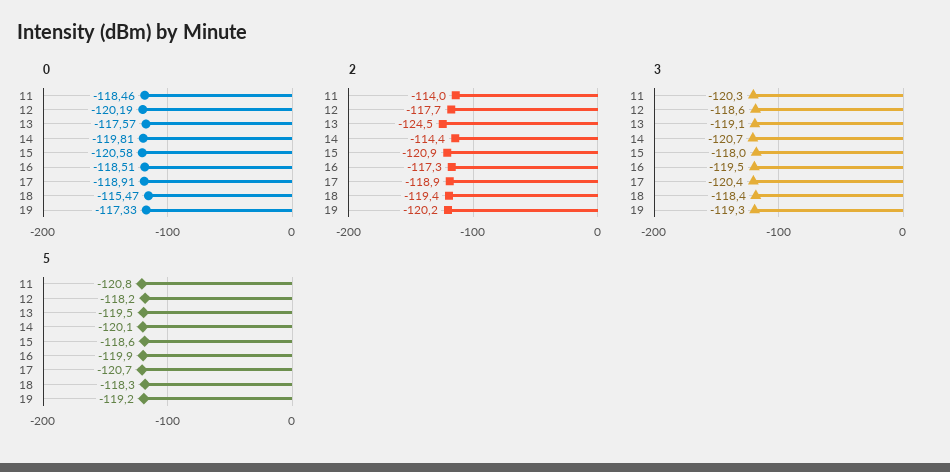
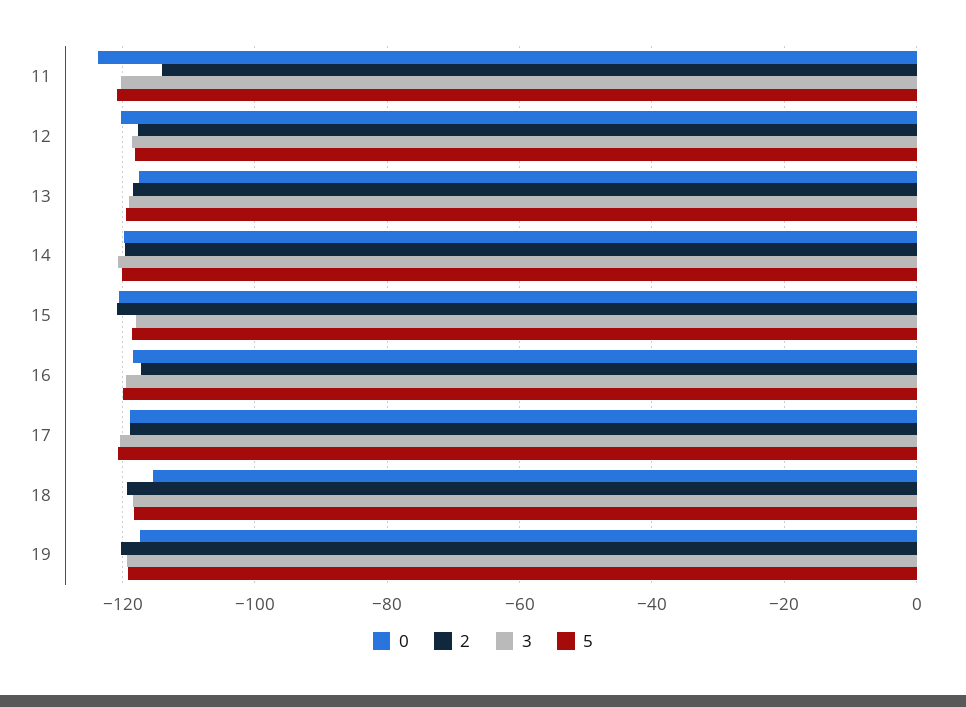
  {
    "0": {
-     "11": -118.46,
+     "11": -124,
      "12": -120.19,
      "13": -117.57,
      "14": -119.81,
      "15": -120.58,
      "16": -118.51,
      "17": -118.91,
      "18": -115.47,
      "19": -117.33
    },
    "2": {
      "11": -114,
      "12": -117.7,
-     "13": -124.5,
+     "13": -118,
-     "14": -114.4,
+     "14": -120,
      "15": -120.9,
      "16": -117.3,
      "17": -118.9,
      "18": -119.4,
      "19": -120.2
    },
    "3": {
      "11": -120.3,
      "12": -118.6,
      "13": -119.1,
      "14": -120.7,
      "15": -118,
      "16": -119.5,
      "17": -120.4,
      "18": -118.4,
      "19": -119.3
    },
    "5": {
      "11": -120.8,
      "12": -118.2,
      "13": -119.5,
      "14": -120.1,
      "15": -118.6,
      "16": -119.9,
      "17": -120.7,
      "18": -118.3,
      "19": -119.2
    }
  }

